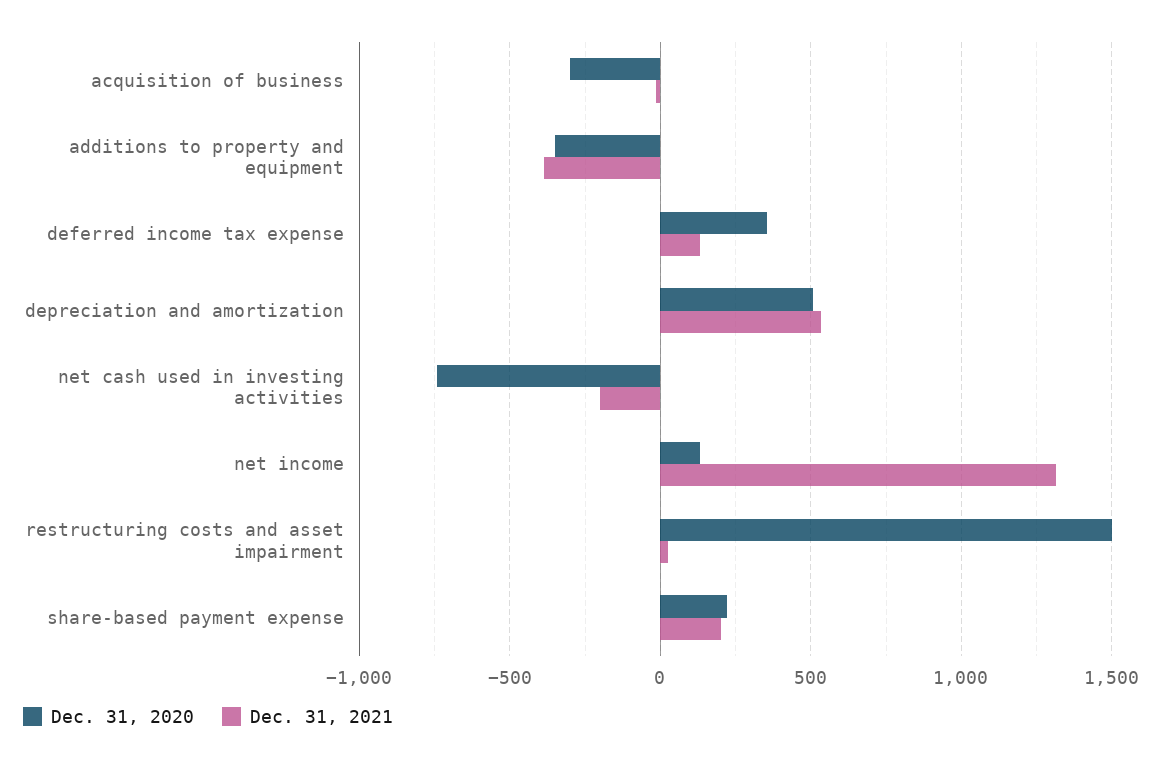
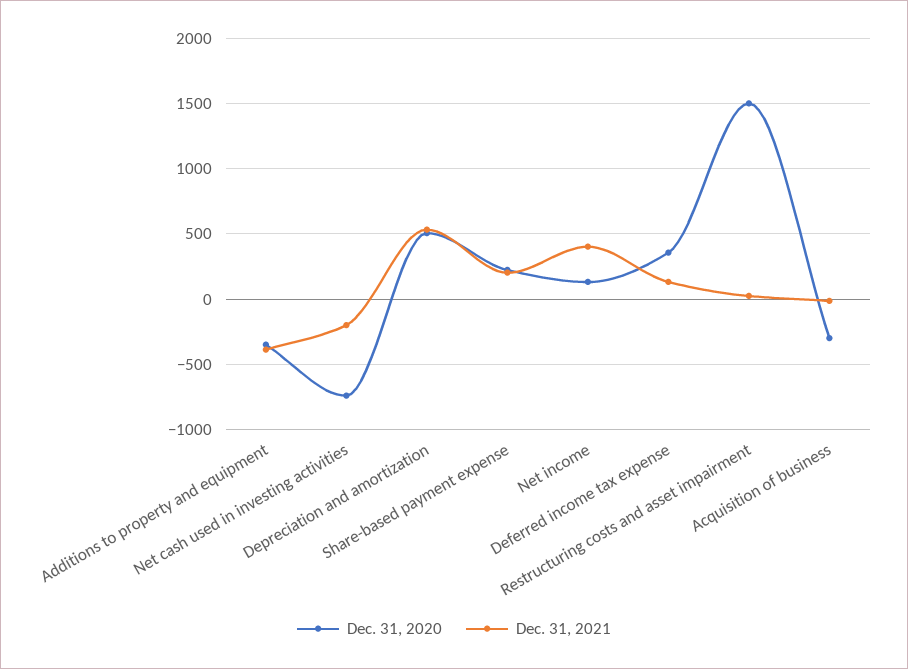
  {
    "Dec. 31, 2020": {
      "acquisition of business": -300,
      "additions to property and equipment": -350,
      "deferred income tax expense": 350,
      "depreciation and amortization": 500,
      "net cash used in investing activities": -750,
      "net income": 150,
      "restructuring costs and asset impairment": 1500,
      "share-based payment expense": 200
    },
    "Dec. 31, 2021": {
      "acquisition of business": 0,
      "additions to property and equipment": -400,
      "deferred income tax expense": 150,
      "depreciation and amortization": 550,
      "net cash used in investing activities": -200,
-     "net income": 1300,
+     "net income": 400,
      "restructuring costs and asset impairment": 0,
      "share-based payment expense": 200
    }
  }

